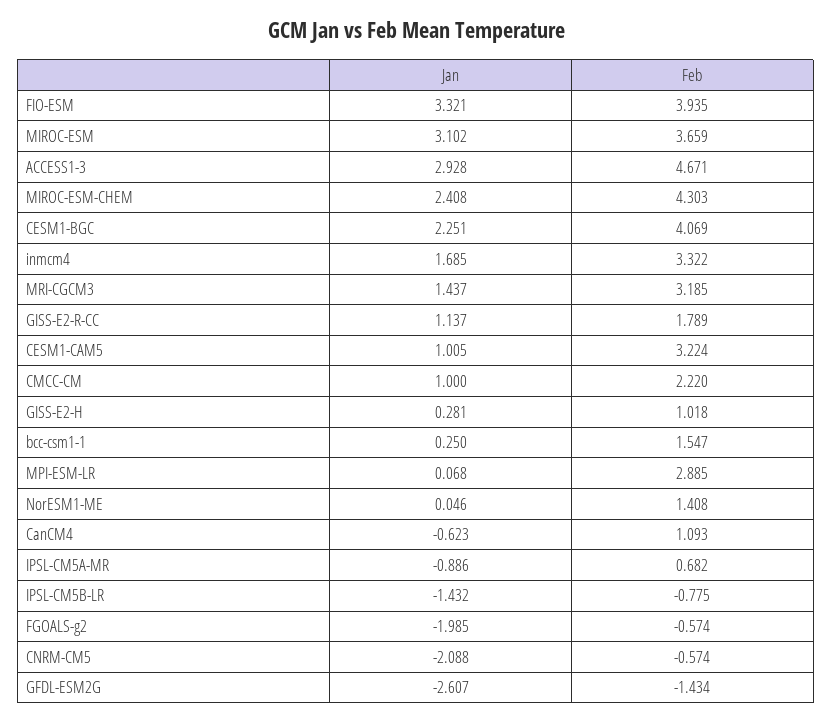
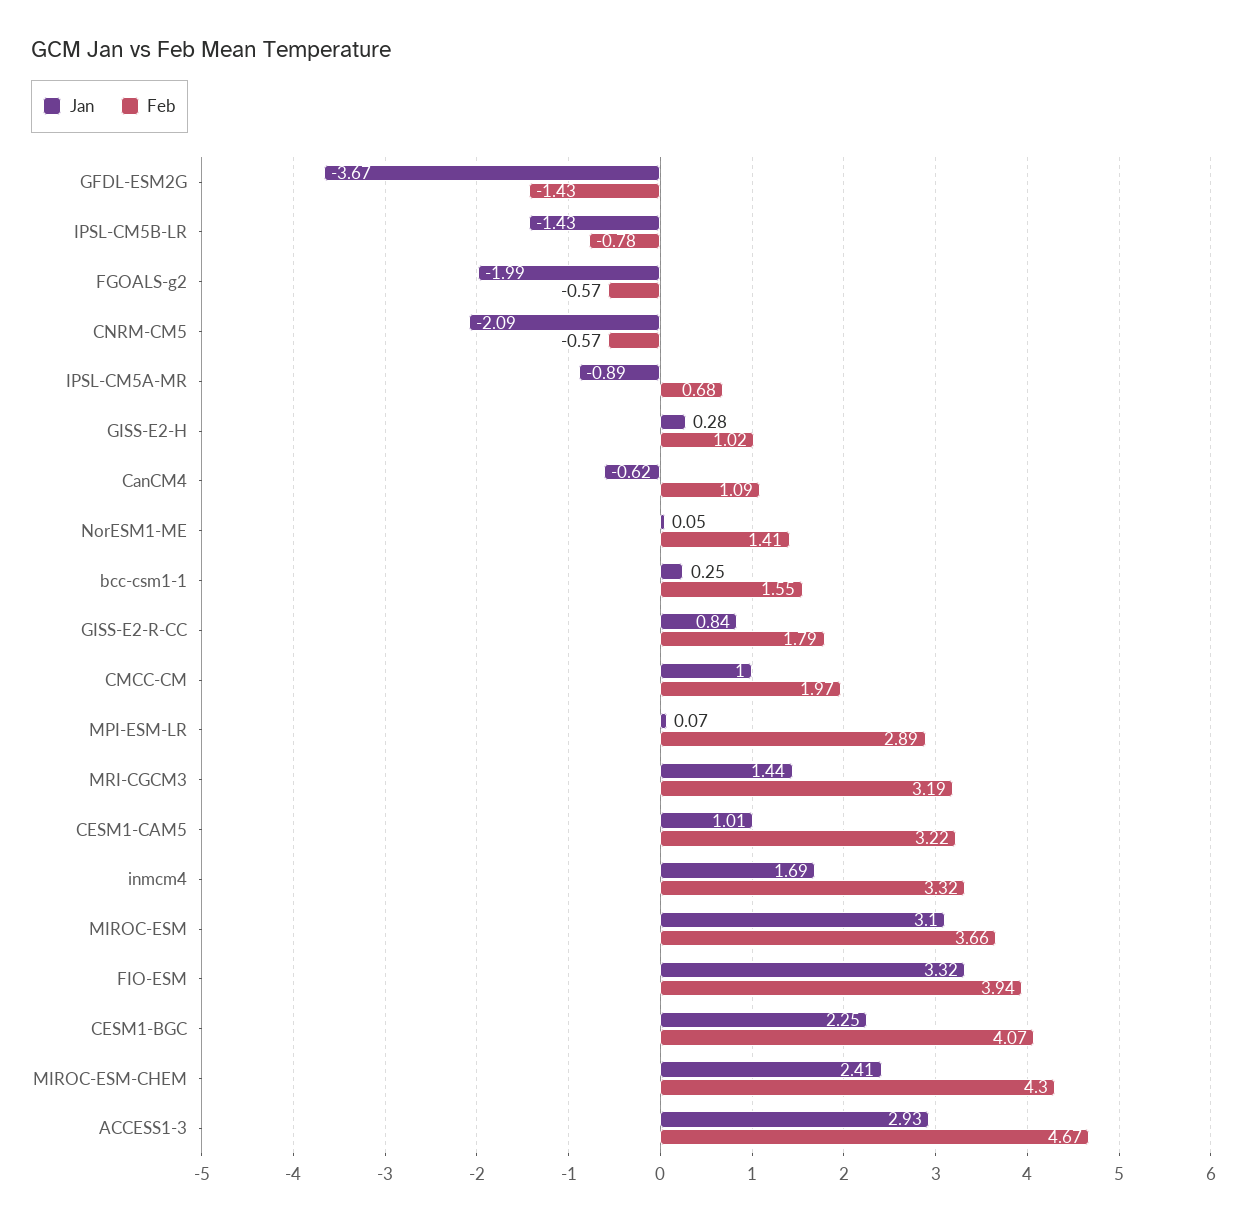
  {
    "Jan": {
      "FIO-ESM": 3.321,
      "MIROC-ESM": 3.102,
      "ACCESS1-3": 2.928,
      "MIROC-ESM-CHEM": 2.408,
      "CESM1-BGC": 2.251,
      "inmcm4": 1.685,
      "MRI-CGCM3": 1.437,
-     "GISS-E2-R-CC": 1.137,
+     "GISS-E2-R-CC": 0.84,
      "CESM1-CAM5": 1.005,
      "CMCC-CM": 1,
      "GISS-E2-H": 0.281,
      "bcc-csm1-1": 0.25,
      "MPI-ESM-LR": 0.068,
      "NorESM1-ME": 0.046,
      "CanCM4": -0.623,
      "IPSL-CM5A-MR": -0.886,
      "IPSL-CM5B-LR": -1.432,
      "FGOALS-g2": -1.985,
      "CNRM-CM5": -2.088,
-     "GFDL-ESM2G": -2.607
+     "GFDL-ESM2G": -3.67
    },
    "Feb": {
      "FIO-ESM": 3.935,
      "MIROC-ESM": 3.659,
      "ACCESS1-3": 4.671,
      "MIROC-ESM-CHEM": 4.303,
      "CESM1-BGC": 4.069,
      "inmcm4": 3.322,
      "MRI-CGCM3": 3.185,
      "GISS-E2-R-CC": 1.789,
      "CESM1-CAM5": 3.224,
-     "CMCC-CM": 2.22,
+     "CMCC-CM": 1.97,
      "GISS-E2-H": 1.018,
      "bcc-csm1-1": 1.547,
      "MPI-ESM-LR": 2.885,
      "NorESM1-ME": 1.408,
      "CanCM4": 1.093,
      "IPSL-CM5A-MR": 0.682,
      "IPSL-CM5B-LR": -0.775,
      "FGOALS-g2": -0.574,
      "CNRM-CM5": -0.574,
      "GFDL-ESM2G": -1.434
    }
  }

